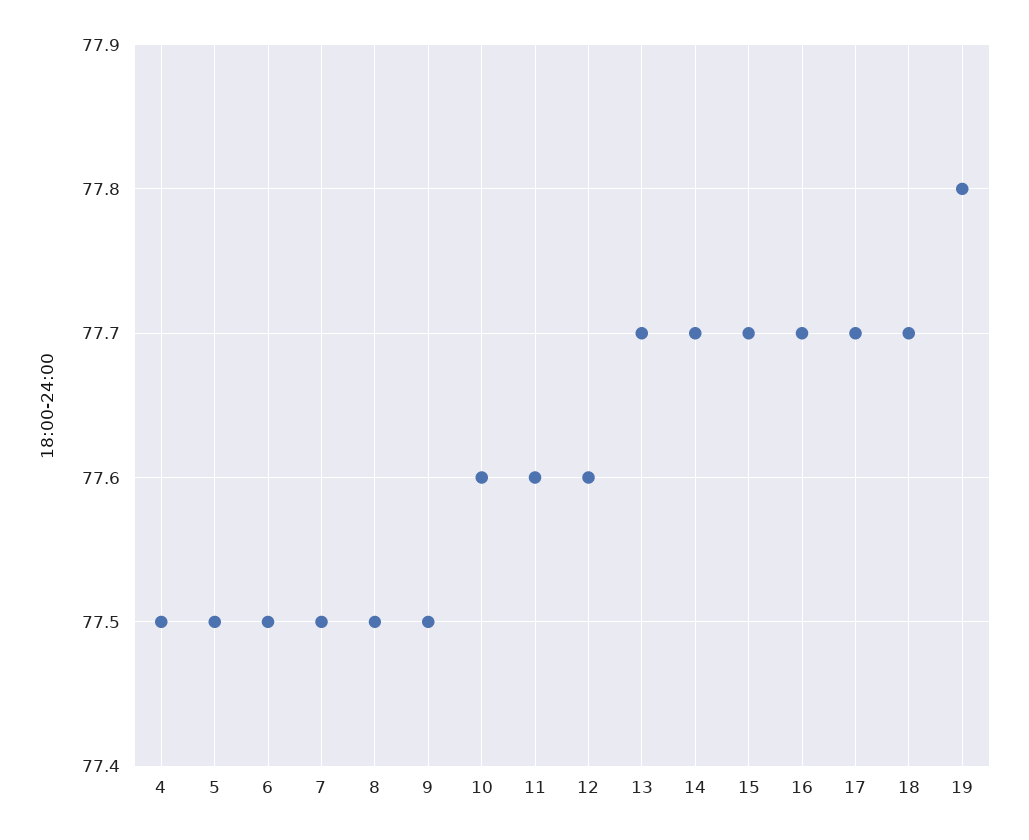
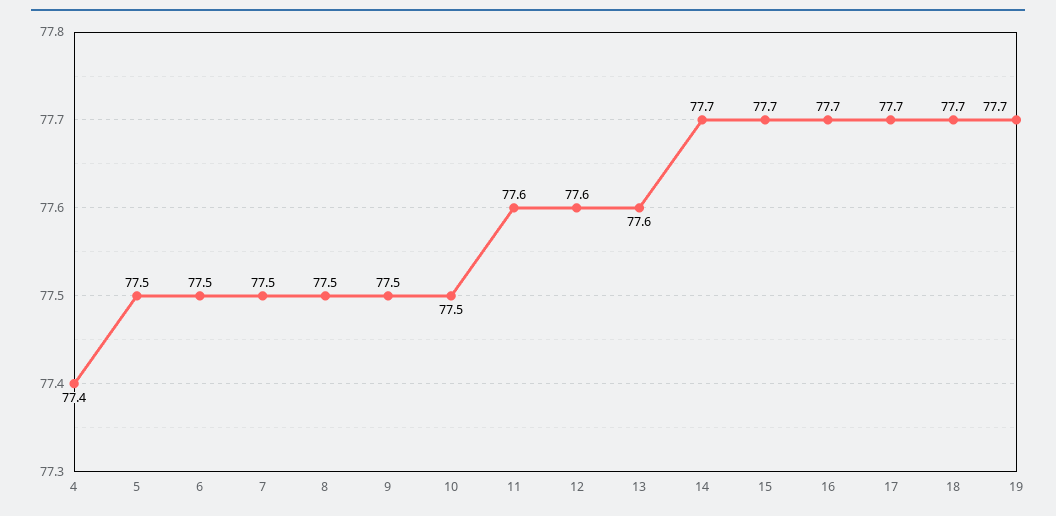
  {
-   "4": 77.5,
+   "4": 77.4,
    "5": 77.5,
    "6": 77.5,
    "7": 77.5,
    "8": 77.5,
    "9": 77.5,
-   "10": 77.6,
+   "10": 77.5,
    "11": 77.6,
    "12": 77.6,
-   "13": 77.7,
+   "13": 77.6,
    "14": 77.7,
    "15": 77.7,
    "16": 77.7,
    "17": 77.7,
    "18": 77.7,
-   "19": 77.8
+   "19": 77.7
  }

